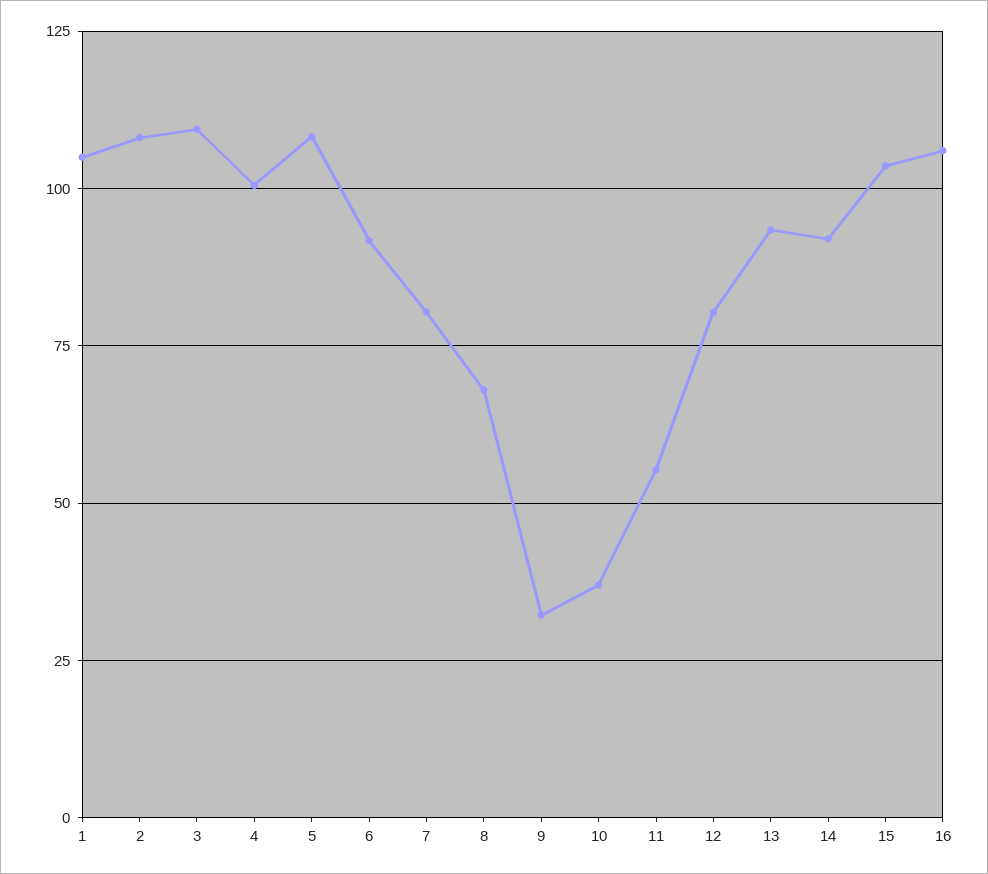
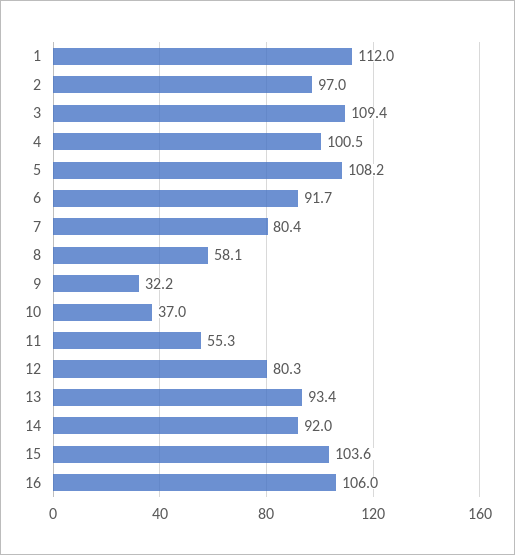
  {
-   "1": 105,
+   "1": 112,
-   "2": 107.5,
+   "2": 97,
    "3": 109.4,
    "4": 100.5,
    "5": 108.2,
    "6": 91.7,
    "7": 80.4,
-   "8": 67.5,
+   "8": 58.1,
    "9": 32.2,
    "10": 37,
    "11": 55.3,
    "12": 80.3,
    "13": 93.4,
    "14": 92,
    "15": 103.6,
    "16": 106
  }

